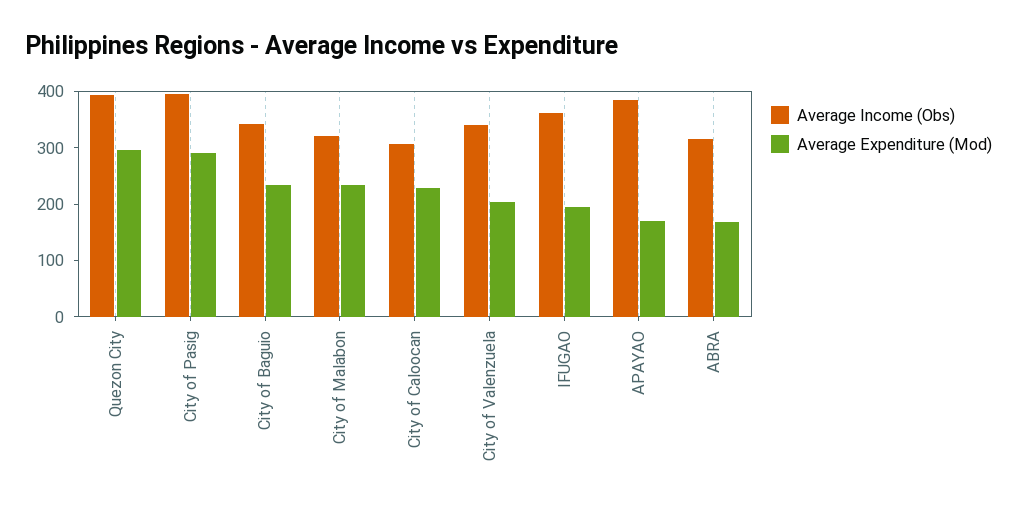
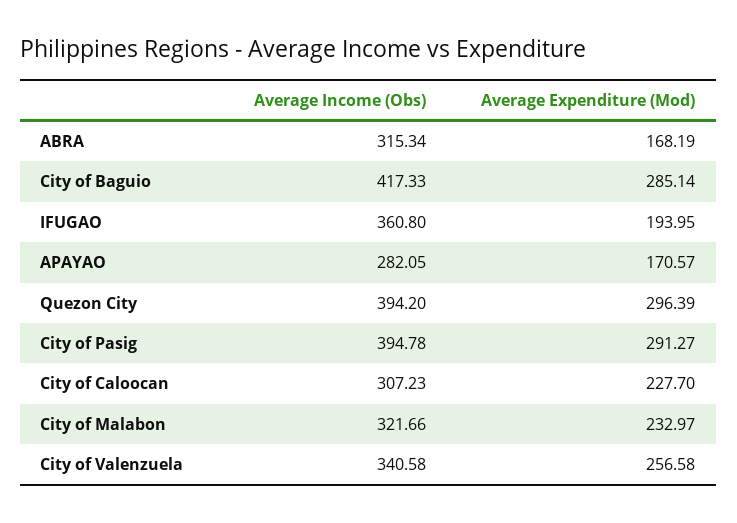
  {
    "Average Income (Obs)": {
      "Quezon City": 394.2,
      "City of Pasig": 394.78,
-     "City of Baguio": 340,
+     "City of Baguio": 417.33,
      "City of Malabon": 321.66,
      "City of Caloocan": 307.23,
      "City of Valenzuela": 340.58,
      "IFUGAO": 360.8,
-     "APAYAO": 380,
+     "APAYAO": 282.05,
      "ABRA": 315.34
    },
    "Average Expenditure (Mod)": {
      "Quezon City": 296.39,
      "City of Pasig": 291.27,
-     "City of Baguio": 240,
+     "City of Baguio": 285.14,
      "City of Malabon": 232.97,
      "City of Caloocan": 227.7,
-     "City of Valenzuela": 200,
+     "City of Valenzuela": 256.58,
      "IFUGAO": 193.95,
      "APAYAO": 170.57,
      "ABRA": 168.19
    }
  }

